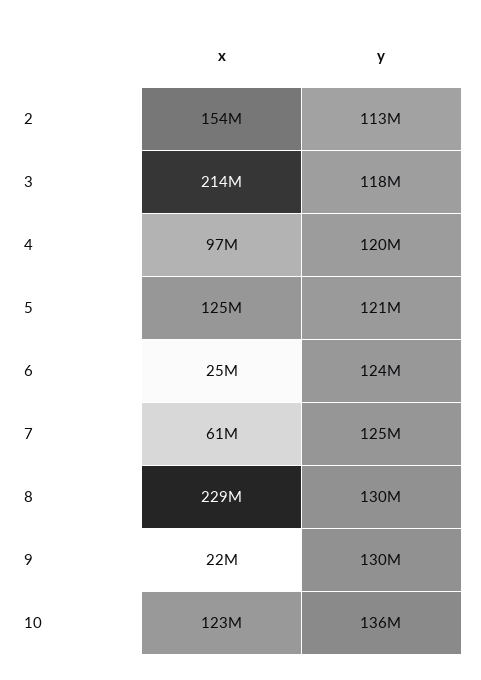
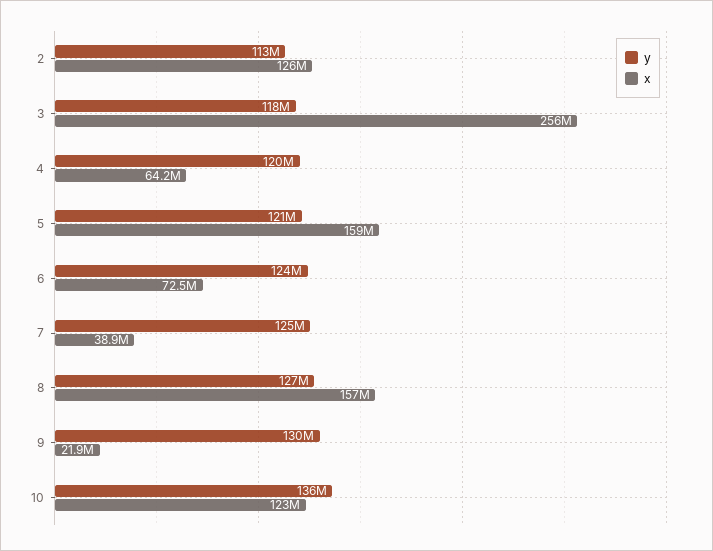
  {
    "x": {
-     "2": 154000000,
+     "2": 126000000,
-     "3": 214000000,
+     "3": 256000000,
-     "4": 97000000,
+     "4": 64200000,
-     "5": 125000000,
+     "5": 159000000,
-     "6": 25000000,
+     "6": 72500000,
-     "7": 61000000,
+     "7": 38900000,
-     "8": 229000000,
+     "8": 157000000,
      "9": 21900000,
      "10": 123000000
    },
    "y": {
      "2": 113000000,
      "3": 118000000,
      "4": 120000000,
      "5": 121000000,
      "6": 124000000,
      "7": 125000000,
-     "8": 130000000,
+     "8": 127000000,
      "9": 130000000,
      "10": 136000000
    }
  }

